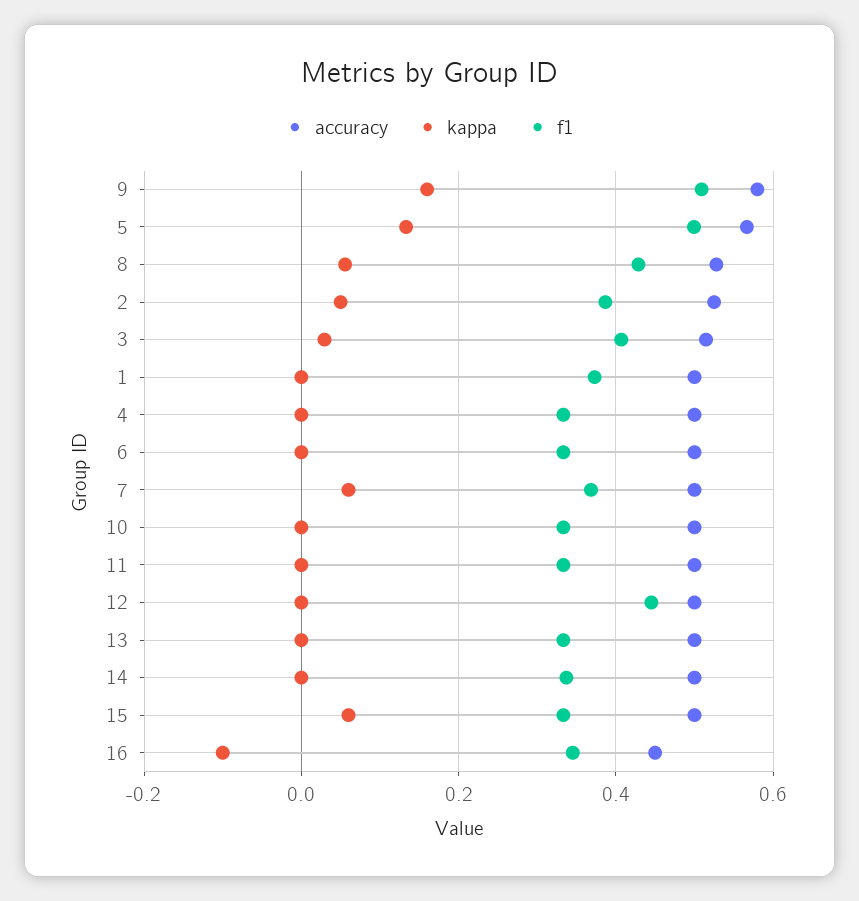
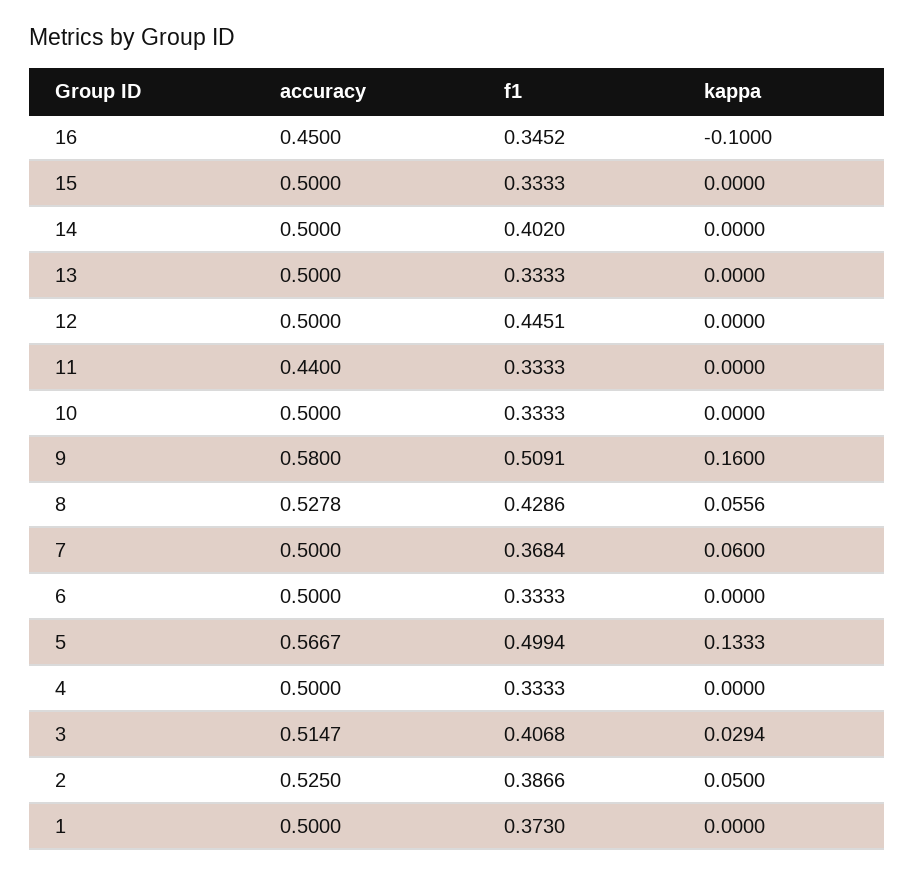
  {
    "accuracy": {
      "9": 0.58,
      "5": 0.5667,
      "8": 0.5278,
      "2": 0.525,
      "3": 0.5147,
      "1": 0.5,
      "4": 0.5,
      "6": 0.5,
      "7": 0.5,
      "10": 0.5,
-     "11": 0.5,
+     "11": 0.44,
      "12": 0.5,
      "13": 0.5,
      "14": 0.5,
      "15": 0.5,
      "16": 0.45
    },
    "kappa": {
      "9": 0.16,
      "5": 0.1333,
      "8": 0.0556,
      "2": 0.05,
      "3": 0.0294,
      "1": 0,
      "4": 0,
      "6": 0,
      "7": 0.06,
      "10": 0,
      "11": 0,
      "12": 0,
      "13": 0,
      "14": 0,
-     "15": 0.06,
+     "15": 0,
      "16": -0.1
    },
    "f1": {
      "9": 0.5091,
      "5": 0.4994,
      "8": 0.4286,
      "2": 0.3866,
      "3": 0.4068,
      "1": 0.373,
      "4": 0.3333,
      "6": 0.3333,
      "7": 0.3684,
      "10": 0.3333,
      "11": 0.3333,
      "12": 0.4451,
      "13": 0.3333,
-     "14": 0.34,
+     "14": 0.402,
      "15": 0.3333,
      "16": 0.3452
    }
  }

